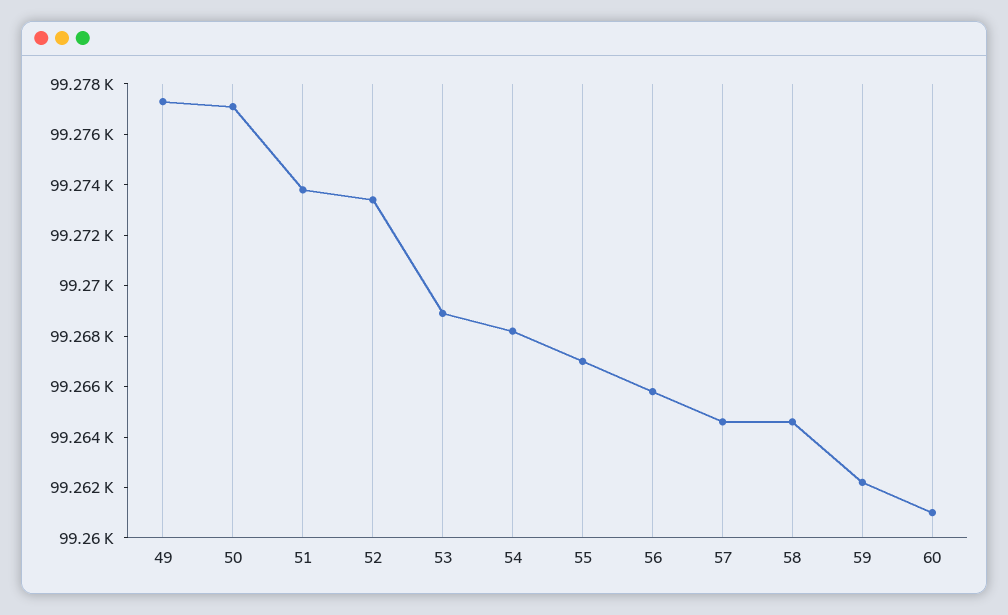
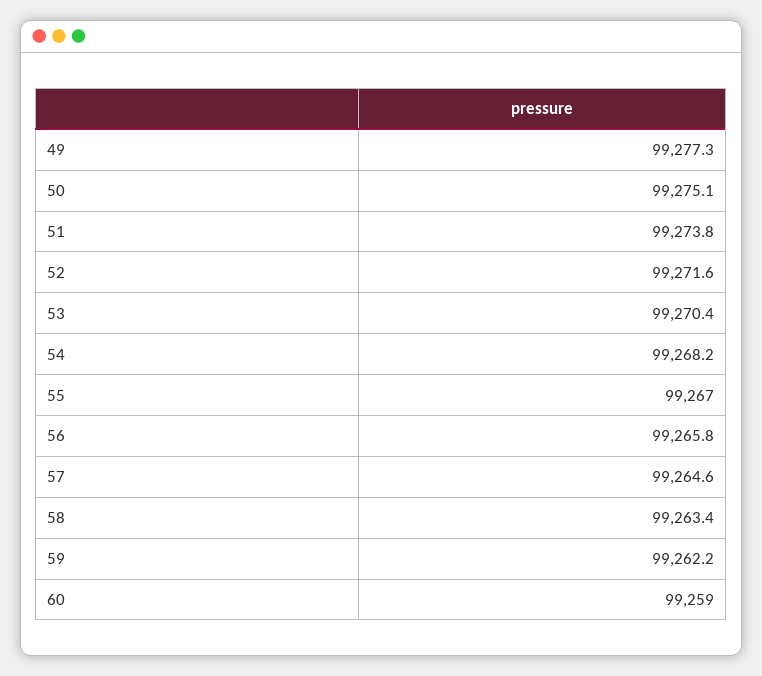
  {
    "49": 99277.3,
-   "50": 99277,
+   "50": 99275.1,
    "51": 99273.8,
-   "52": 99273.5,
+   "52": 99271.6,
-   "53": 99269,
+   "53": 99270.4,
    "54": 99268.2,
    "55": 99267,
    "56": 99265.8,
    "57": 99264.6,
-   "58": 99264.5,
+   "58": 99263.4,
    "59": 99262.2,
-   "60": 99261
+   "60": 99259
  }

